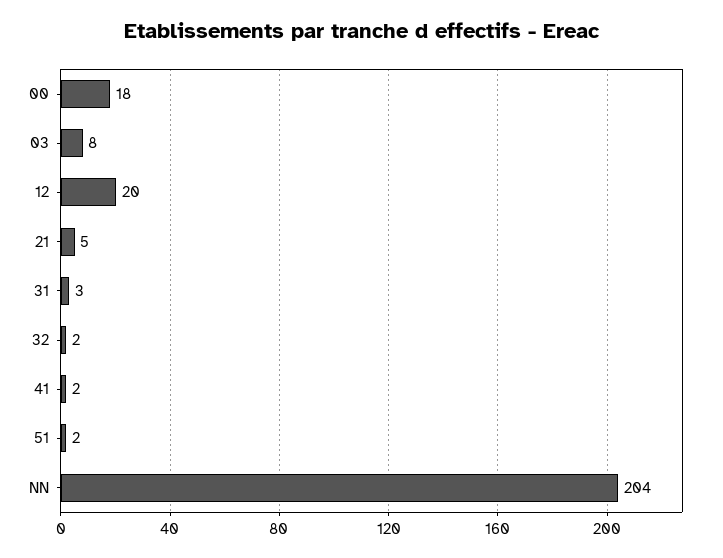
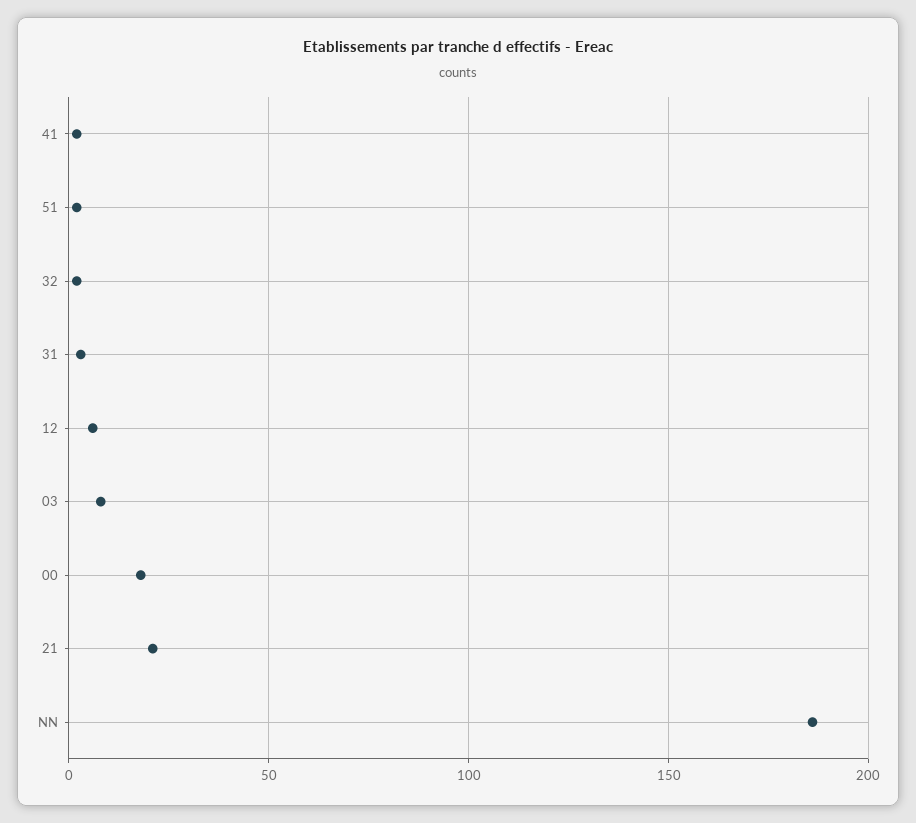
  {
    "00": 18,
    "03": 8,
-   "12": 20,
+   "12": 5,
-   "21": 5,
+   "21": 20,
    "31": 3,
    "32": 2,
    "41": 2,
    "51": 2,
-   "NN": 204
+   "NN": 185
  }

